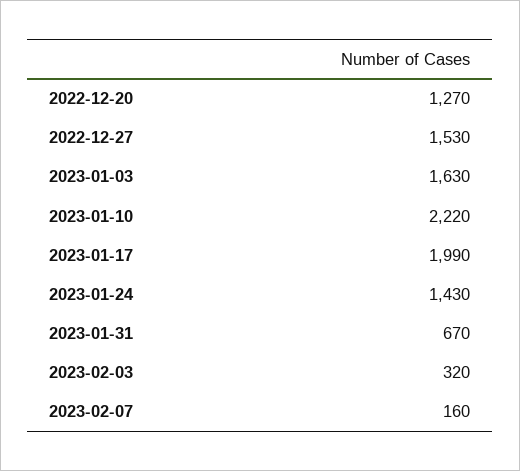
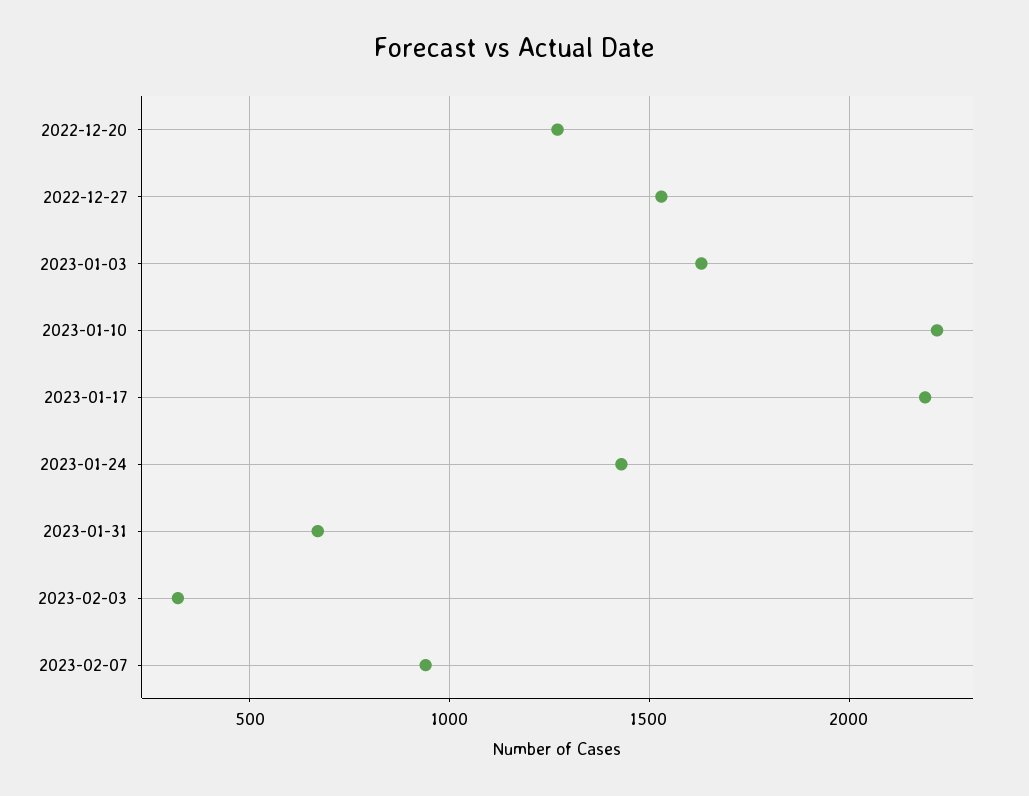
  {
    "2022-12-20": 1270,
    "2022-12-27": 1530,
    "2023-01-03": 1630,
    "2023-01-10": 2220,
-   "2023-01-17": 1990,
+   "2023-01-17": 2200,
    "2023-01-24": 1430,
    "2023-01-31": 670,
    "2023-02-03": 320,
-   "2023-02-07": 160
+   "2023-02-07": 950
  }

